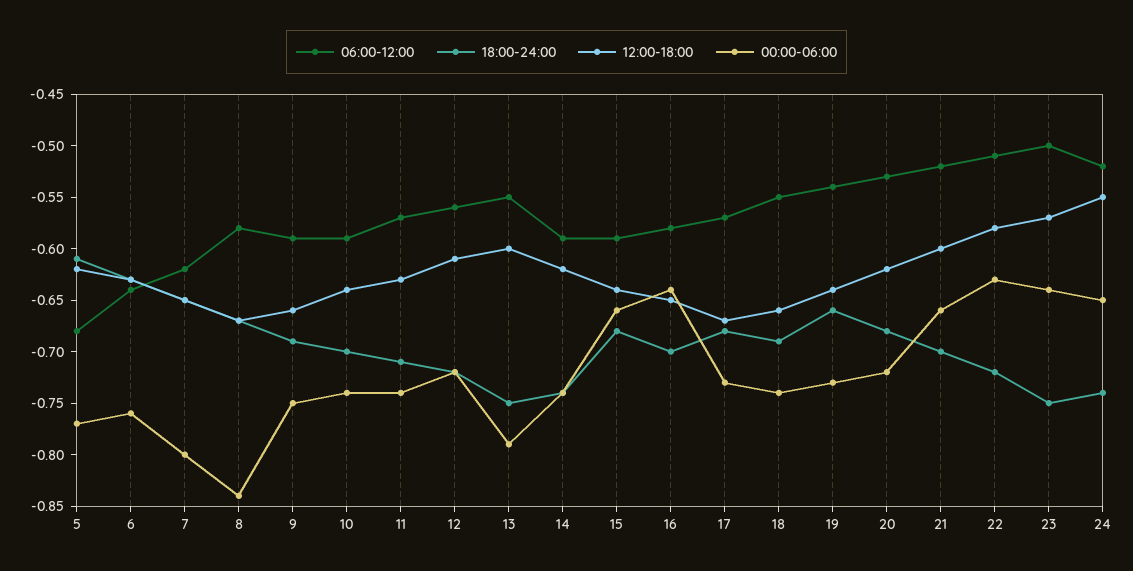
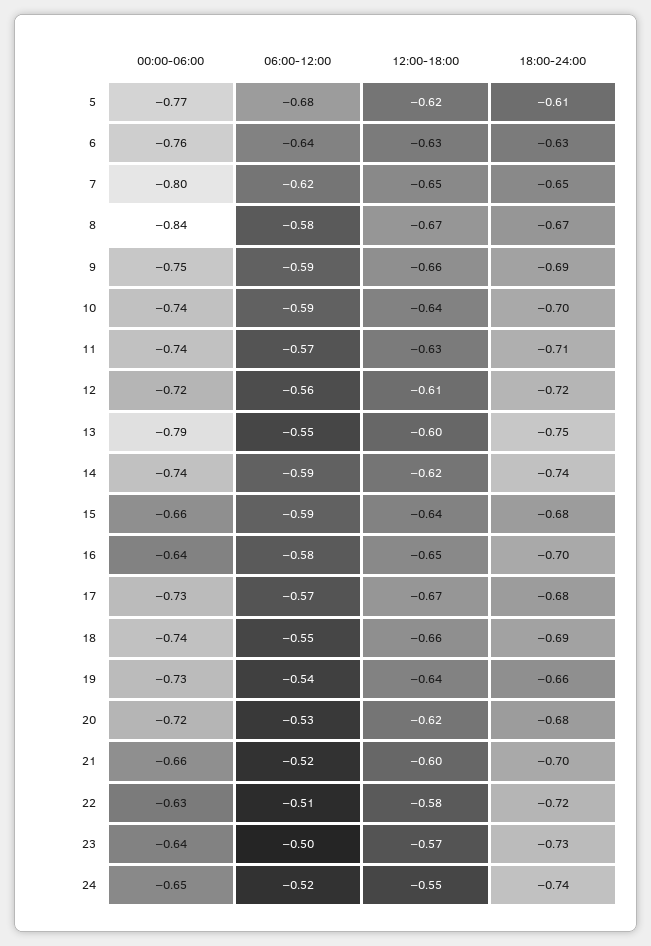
  {
    "06:00-12:00": {
      "5": -0.68,
      "6": -0.64,
      "7": -0.62,
      "8": -0.58,
      "9": -0.59,
      "10": -0.59,
      "11": -0.57,
      "12": -0.56,
      "13": -0.55,
      "14": -0.59,
      "15": -0.59,
      "16": -0.58,
      "17": -0.57,
      "18": -0.55,
      "19": -0.54,
      "20": -0.53,
      "21": -0.52,
      "22": -0.51,
      "23": -0.5,
      "24": -0.52
    },
    "18:00-24:00": {
      "5": -0.61,
      "6": -0.63,
      "7": -0.65,
      "8": -0.67,
      "9": -0.69,
      "10": -0.7,
      "11": -0.71,
      "12": -0.72,
      "13": -0.75,
      "14": -0.74,
      "15": -0.68,
      "16": -0.7,
      "17": -0.68,
      "18": -0.69,
      "19": -0.66,
      "20": -0.68,
      "21": -0.7,
      "22": -0.72,
-     "23": -0.75,
+     "23": -0.73,
      "24": -0.74
    },
    "12:00-18:00": {
      "5": -0.62,
      "6": -0.63,
      "7": -0.65,
      "8": -0.67,
      "9": -0.66,
      "10": -0.64,
      "11": -0.63,
      "12": -0.61,
      "13": -0.6,
      "14": -0.62,
      "15": -0.64,
      "16": -0.65,
      "17": -0.67,
      "18": -0.66,
      "19": -0.64,
      "20": -0.62,
      "21": -0.6,
      "22": -0.58,
      "23": -0.57,
      "24": -0.55
    },
    "00:00-06:00": {
      "5": -0.77,
      "6": -0.76,
      "7": -0.8,
      "8": -0.84,
      "9": -0.75,
      "10": -0.74,
      "11": -0.74,
      "12": -0.72,
      "13": -0.79,
      "14": -0.74,
      "15": -0.66,
      "16": -0.64,
      "17": -0.73,
      "18": -0.74,
      "19": -0.73,
      "20": -0.72,
      "21": -0.66,
      "22": -0.63,
      "23": -0.64,
      "24": -0.65
    }
  }

